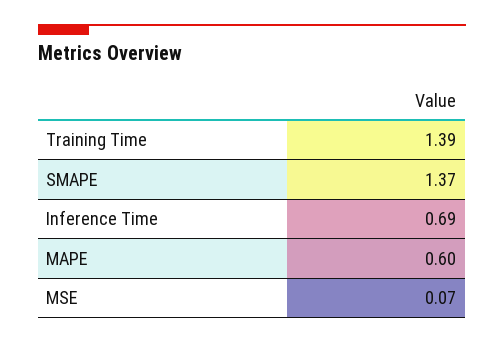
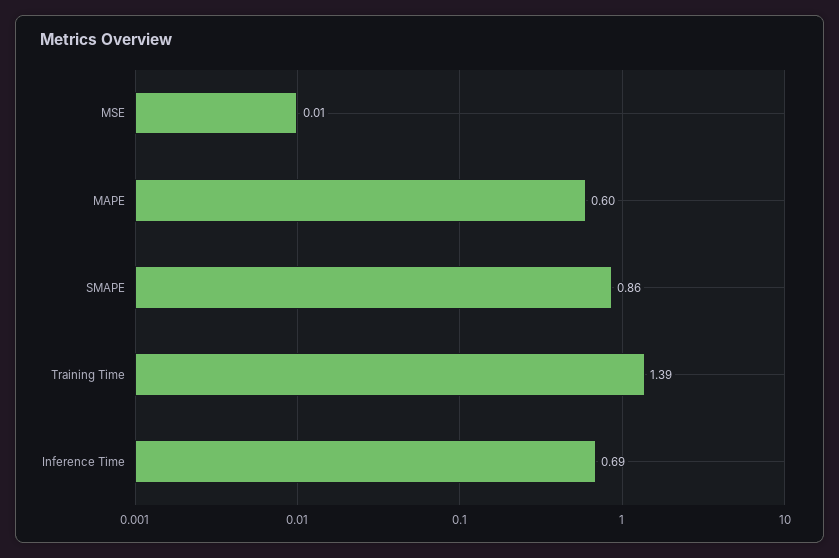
  {
    "Training Time": 1.39,
-   "SMAPE": 1.37,
+   "SMAPE": 0.86,
    "Inference Time": 0.69,
    "MAPE": 0.6,
-   "MSE": 0.07
+   "MSE": 0.01
  }

